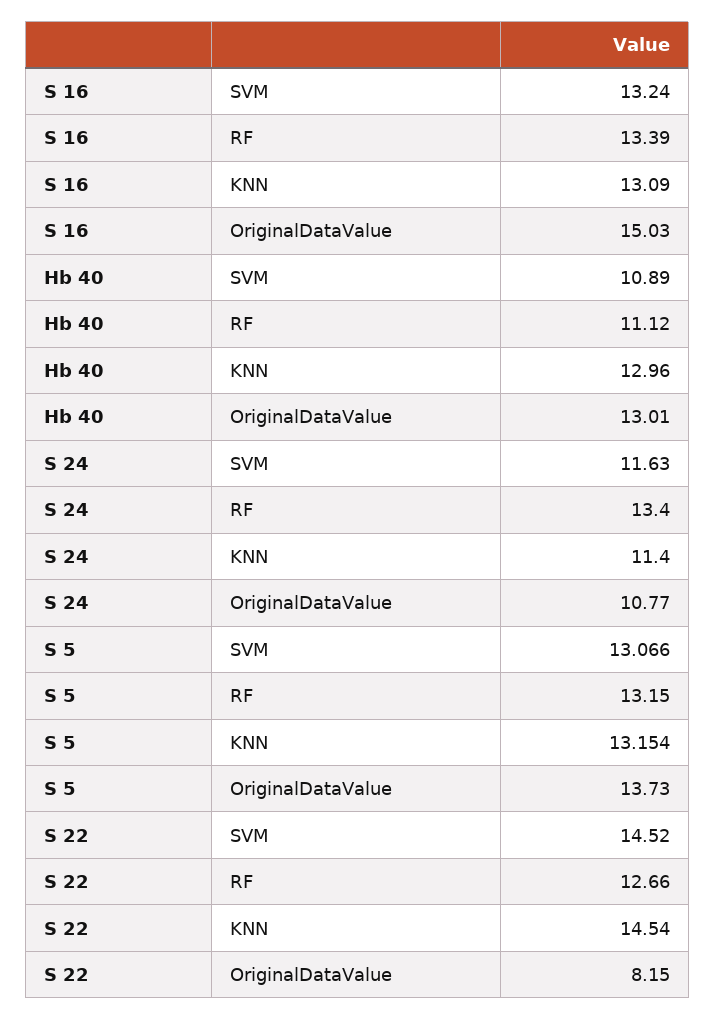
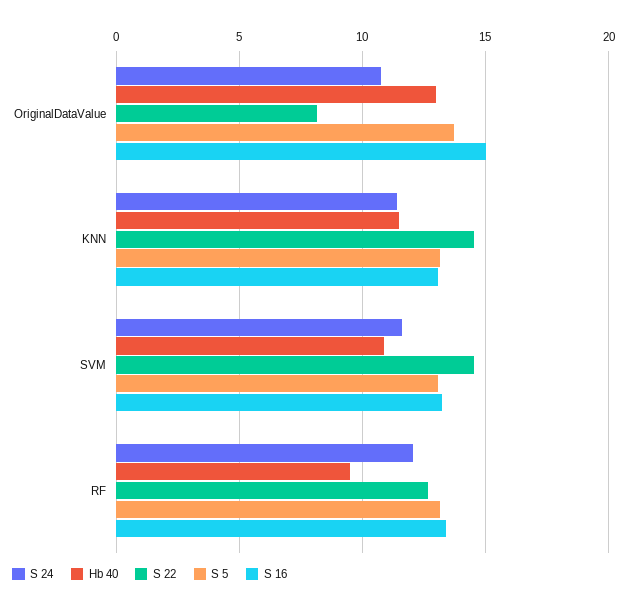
  {
    "S 16": {
      "SVM": 13.24,
      "RF": 13.39,
      "KNN": 13.09,
      "OriginalDataValue": 15.03
    },
    "Hb 40": {
      "SVM": 10.89,
-     "RF": 11.12,
+     "RF": 9.5,
-     "KNN": 12.96,
+     "KNN": 11.5,
      "OriginalDataValue": 13.01
    },
    "S 24": {
      "SVM": 11.63,
-     "RF": 13.4,
+     "RF": 12,
      "KNN": 11.4,
      "OriginalDataValue": 10.77
    },
    "S 5": {
      "SVM": 13.066,
      "RF": 13.15,
      "KNN": 13.154,
      "OriginalDataValue": 13.73
    },
    "S 22": {
      "SVM": 14.52,
      "RF": 12.66,
      "KNN": 14.54,
      "OriginalDataValue": 8.15
    }
  }

